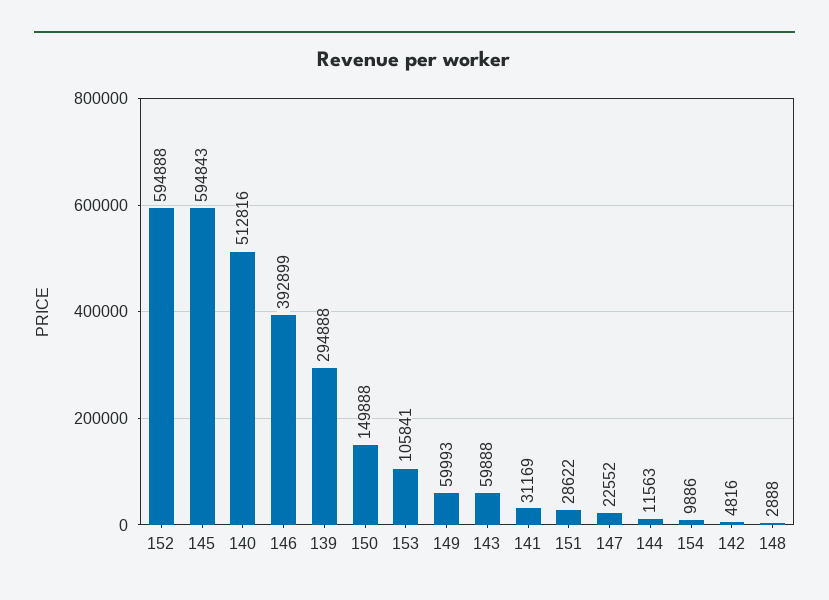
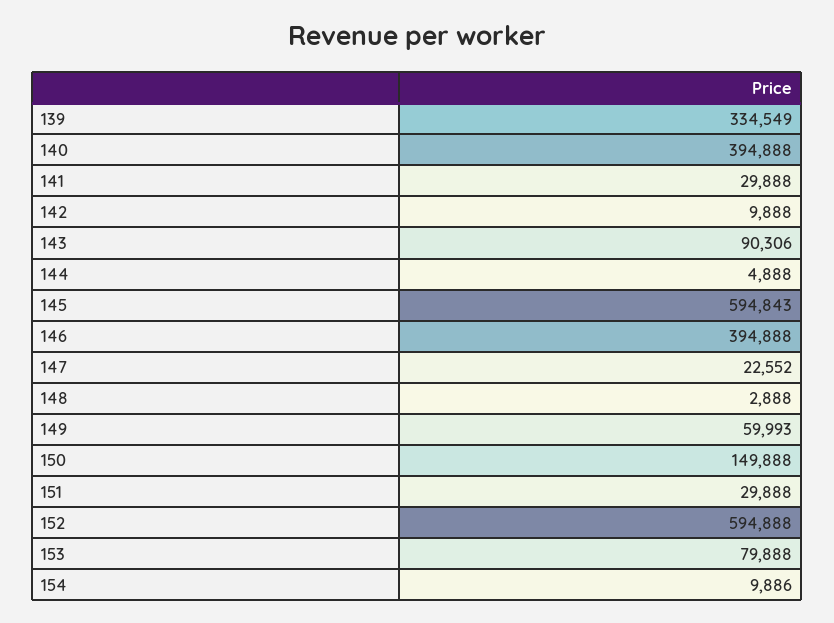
  {
    "152": 594888,
    "145": 594843,
-   "140": 512816,
+   "140": 394888,
-   "146": 392899,
+   "146": 394888,
-   "139": 294888,
+   "139": 334549,
    "150": 149888,
-   "153": 105841,
+   "153": 79888,
    "149": 59993,
-   "143": 59888,
+   "143": 90306,
-   "141": 31169,
+   "141": 29888,
-   "151": 28622,
+   "151": 29888,
    "147": 22552,
-   "144": 11563,
+   "144": 4888,
    "154": 9886,
-   "142": 4816,
+   "142": 9888,
    "148": 2888
  }

